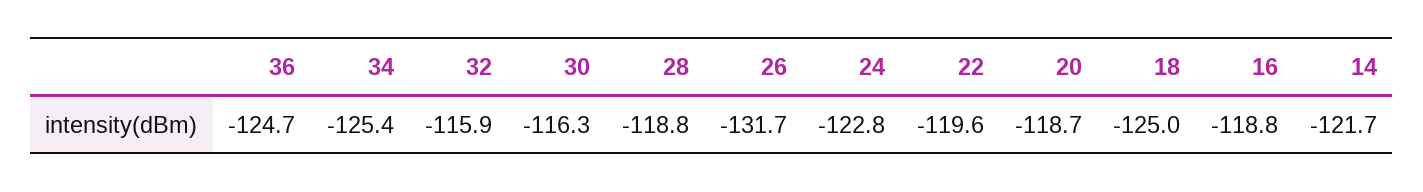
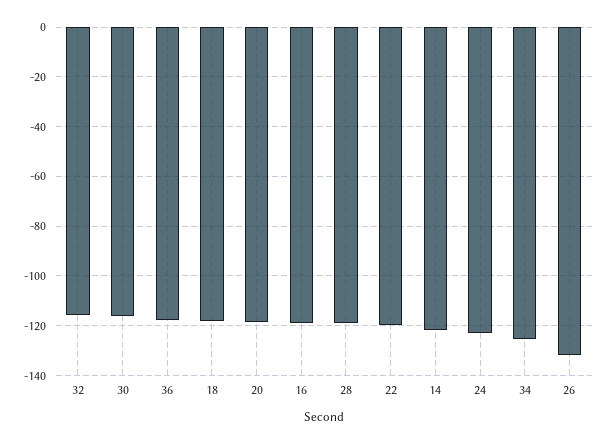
  {
-   "36": -124.7,
+   "36": -117.5,
    "34": -125.4,
    "32": -115.9,
    "30": -116.3,
    "28": -118.8,
    "26": -131.7,
    "24": -122.8,
    "22": -119.6,
    "20": -118.7,
-   "18": -125,
+   "18": -117.5,
    "16": -118.8,
    "14": -121.7
  }

